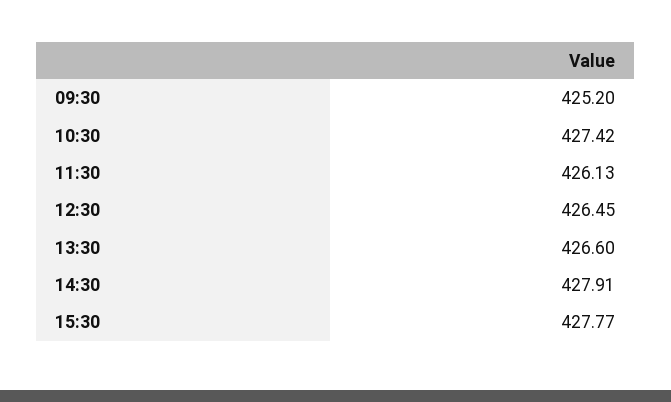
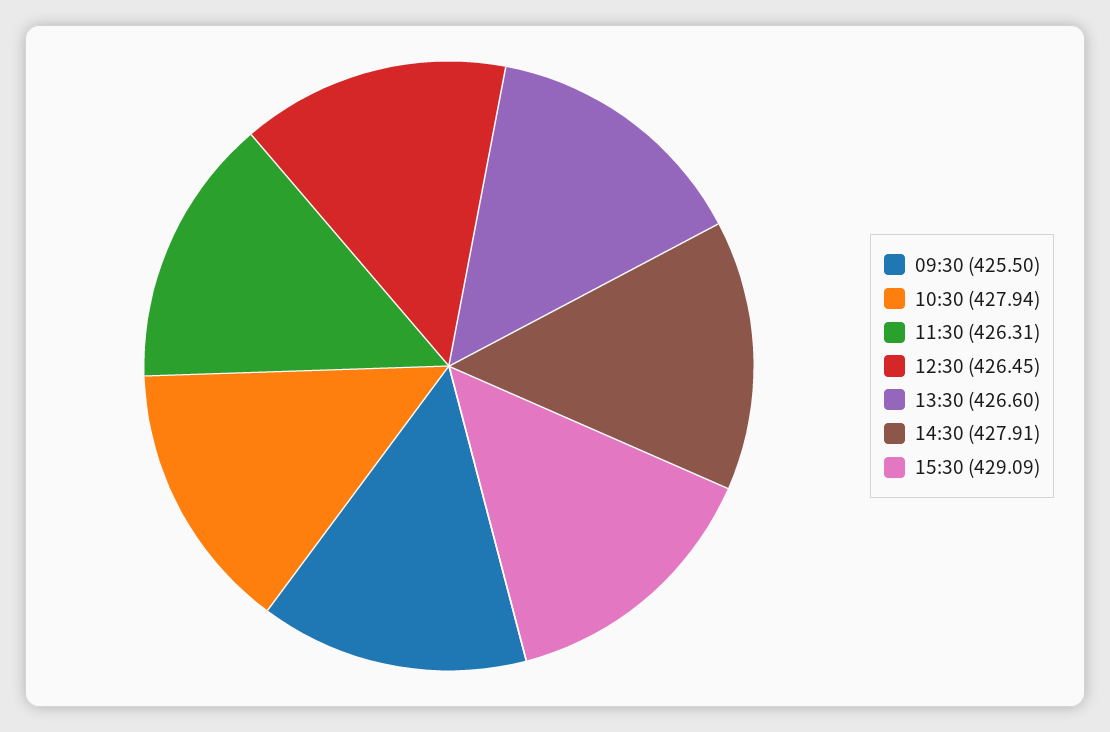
  {
-   "09:30": 425.2,
+   "09:30": 425.5,
-   "10:30": 427.42,
+   "10:30": 427.94,
-   "11:30": 426.13,
+   "11:30": 426.31,
    "12:30": 426.45,
    "13:30": 426.6,
    "14:30": 427.91,
-   "15:30": 427.77
+   "15:30": 429.09
  }

